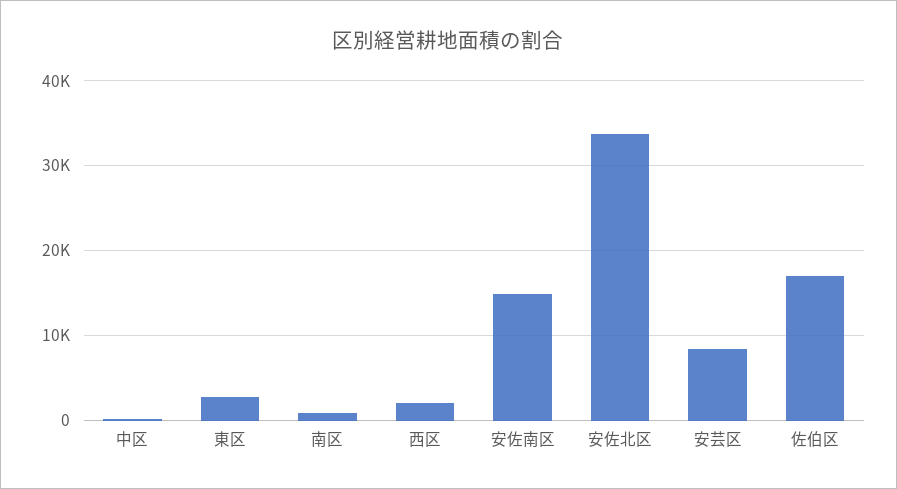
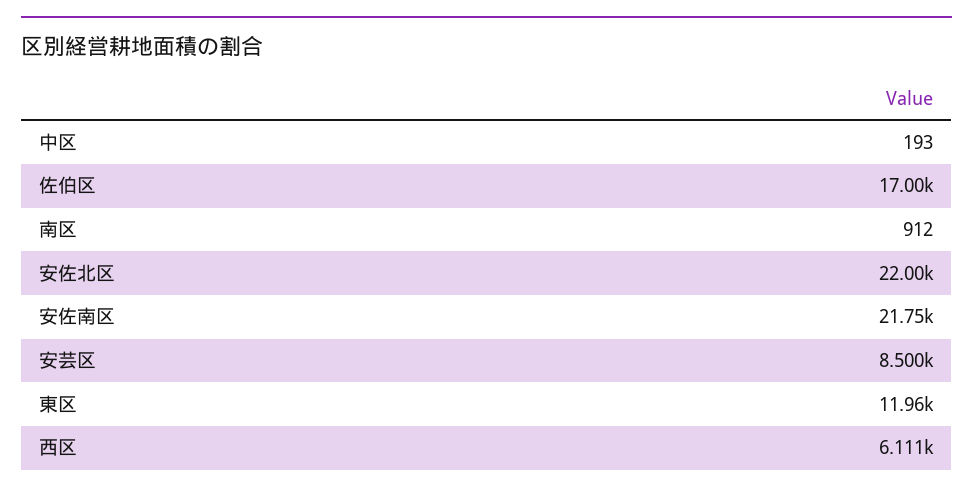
  {
    "中区": 193,
-   "東区": 3000,
+   "東区": 11960,
    "南区": 912,
-   "西区": 2000,
+   "西区": 6111,
-   "安佐南区": 15000,
+   "安佐南区": 21750,
-   "安佐北区": 34000,
+   "安佐北区": 22000,
    "安芸区": 8500,
    "佐伯区": 17000
  }

